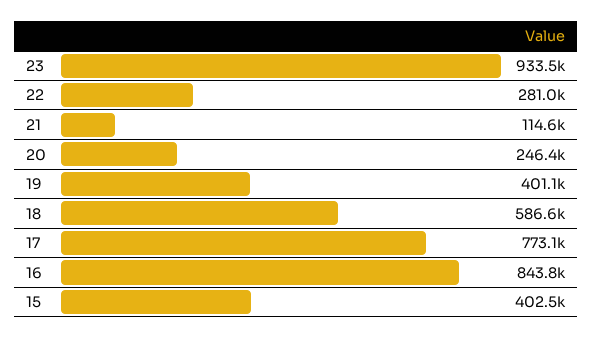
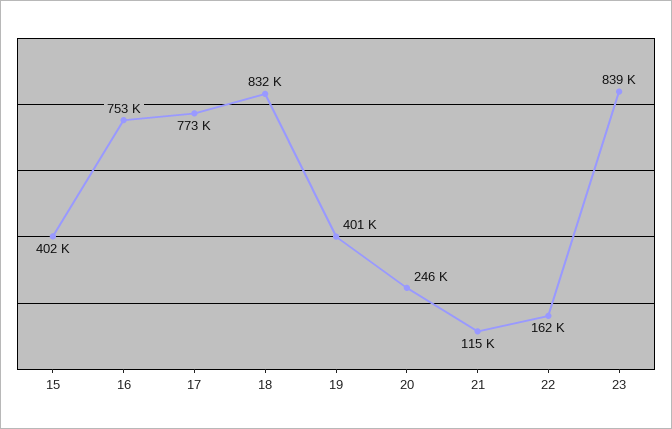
  {
-   "23": 933500,
+   "23": 839000,
-   "22": 281000,
+   "22": 162000,
    "21": 114600,
    "20": 246400,
    "19": 401100,
-   "18": 586600,
+   "18": 832000,
    "17": 773100,
-   "16": 843800,
+   "16": 753000,
    "15": 402500
  }

